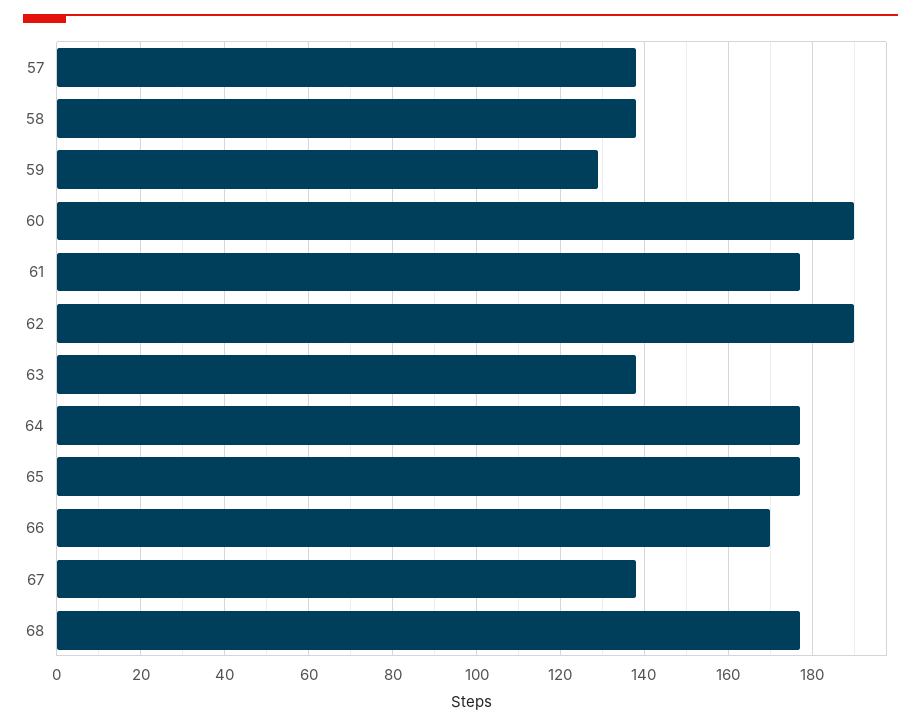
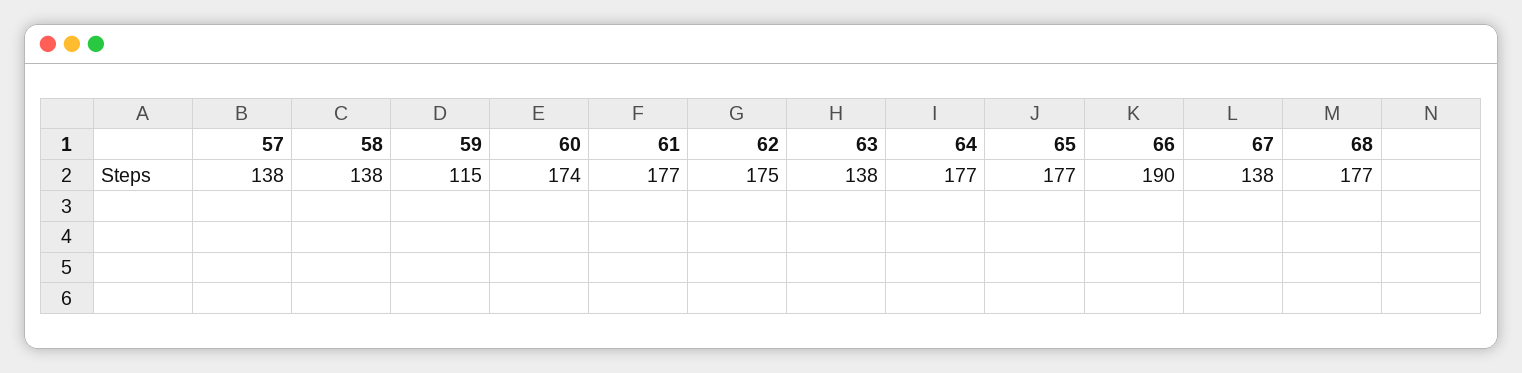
  {
    "57": 138,
    "58": 138,
-   "59": 130,
+   "59": 115,
-   "60": 190,
+   "60": 174,
    "61": 177,
-   "62": 190,
+   "62": 175,
    "63": 138,
    "64": 177,
    "65": 177,
-   "66": 170,
+   "66": 190,
    "67": 138,
    "68": 177
  }

